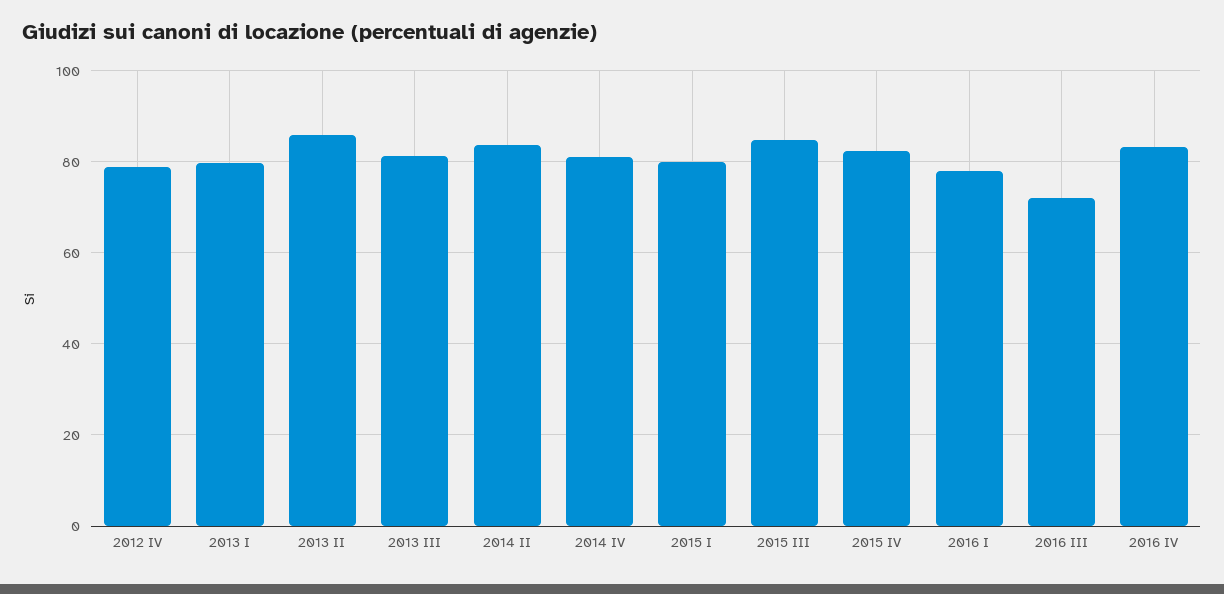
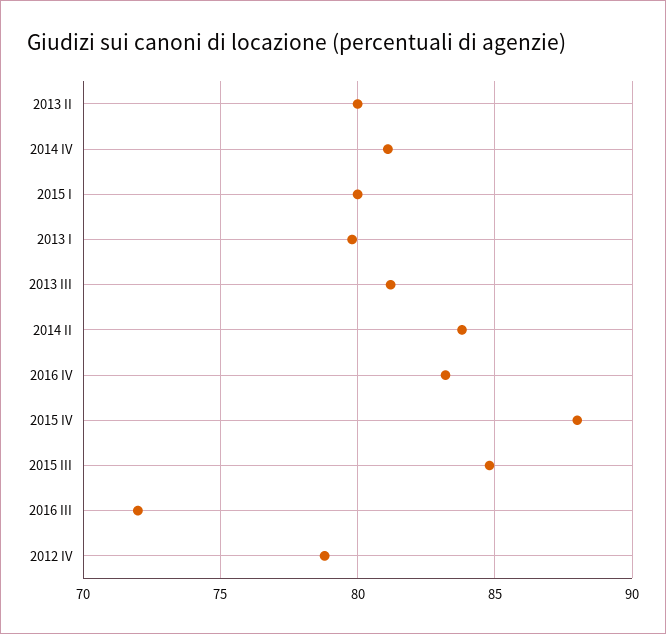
  {
    "2012 IV": 79,
    "2013 I": 80,
-   "2013 II": 86,
+   "2013 II": 80,
    "2013 III": 81,
    "2014 II": 84,
    "2014 IV": 81,
    "2015 I": 80,
    "2015 III": 85,
-   "2015 IV": 82,
+   "2015 IV": 88,
-   "2016 I": 78,
    "2016 III": 72,
    "2016 IV": 83
  }

